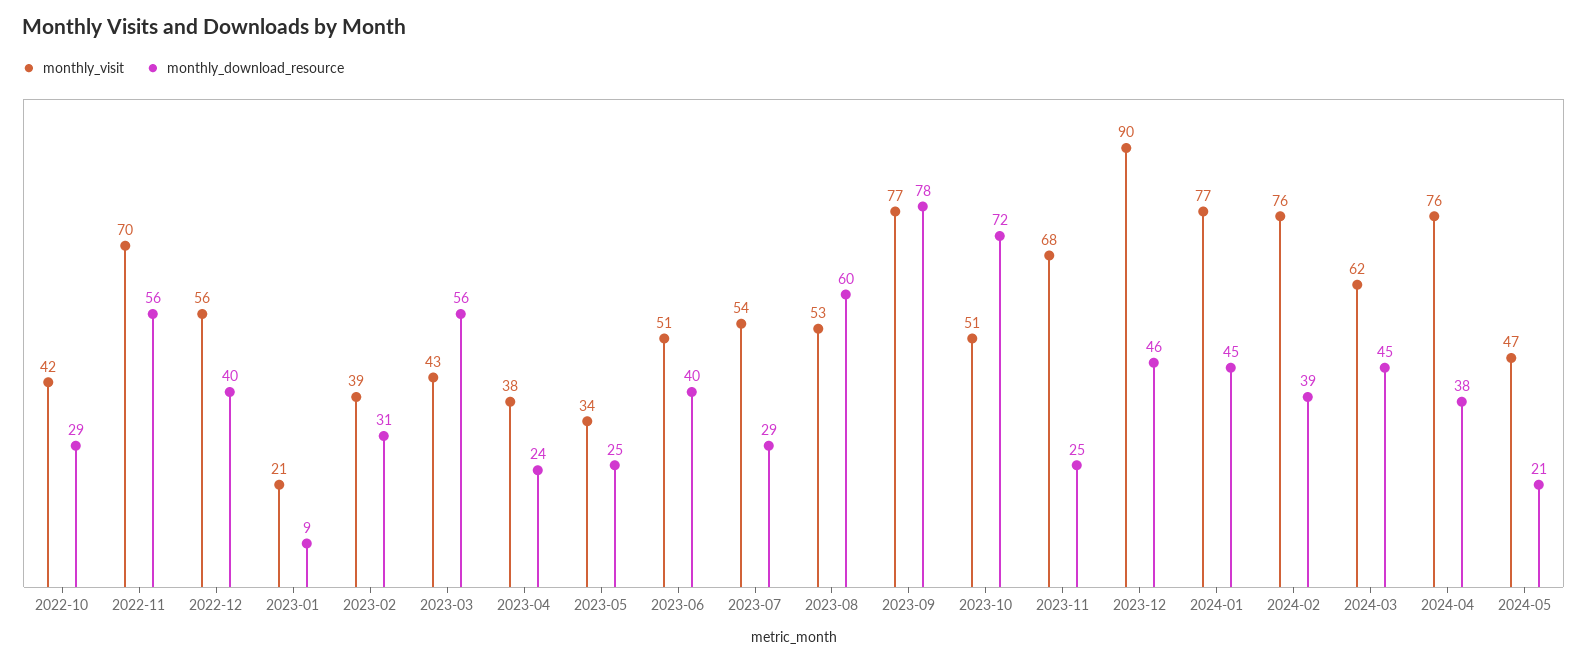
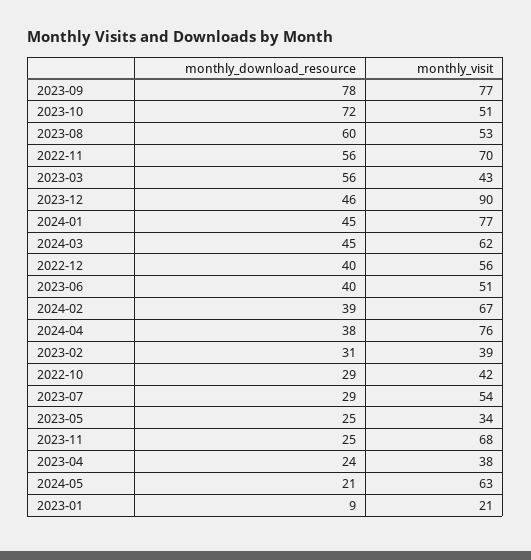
  {
    "monthly_visit": {
      "2022-10": 42,
      "2022-11": 70,
      "2022-12": 56,
      "2023-01": 21,
      "2023-02": 39,
      "2023-03": 43,
      "2023-04": 38,
      "2023-05": 34,
      "2023-06": 51,
      "2023-07": 54,
      "2023-08": 53,
      "2023-09": 77,
      "2023-10": 51,
      "2023-11": 68,
      "2023-12": 90,
      "2024-01": 77,
-     "2024-02": 76,
+     "2024-02": 67,
      "2024-03": 62,
      "2024-04": 76,
-     "2024-05": 47
+     "2024-05": 63
    },
    "monthly_download_resource": {
      "2022-10": 29,
      "2022-11": 56,
      "2022-12": 40,
      "2023-01": 9,
      "2023-02": 31,
      "2023-03": 56,
      "2023-04": 24,
      "2023-05": 25,
      "2023-06": 40,
      "2023-07": 29,
      "2023-08": 60,
      "2023-09": 78,
      "2023-10": 72,
      "2023-11": 25,
      "2023-12": 46,
      "2024-01": 45,
      "2024-02": 39,
      "2024-03": 45,
      "2024-04": 38,
      "2024-05": 21
    }
  }

